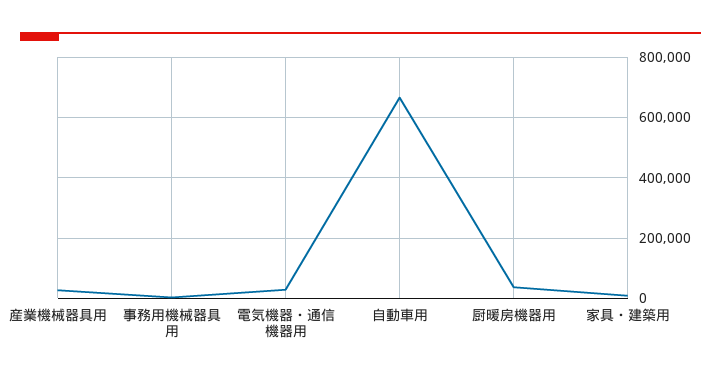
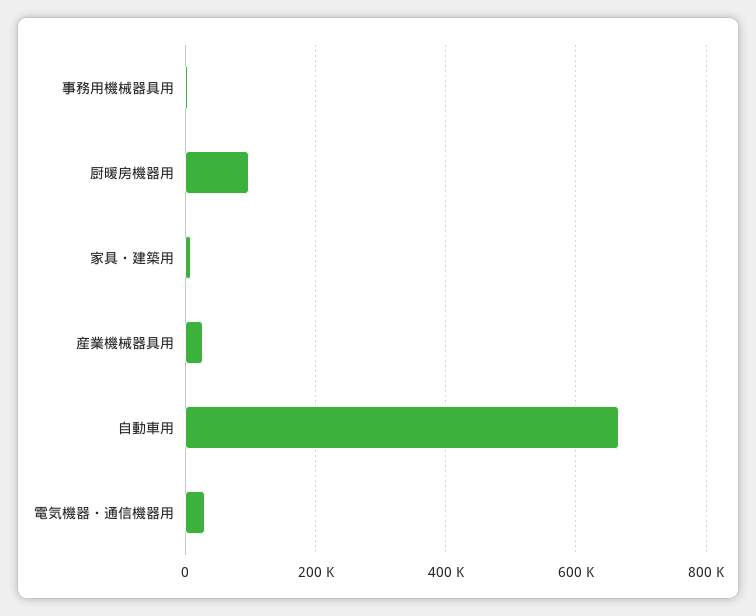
  {
    "産業機械器具用": 20000,
    "事務用機械器具用": 0,
    "電気機器・通信機器用": 20000,
    "自動車用": 660000,
-   "厨暖房機器用": 40000,
+   "厨暖房機器用": 100000,
    "家具・建築用": 0
  }

